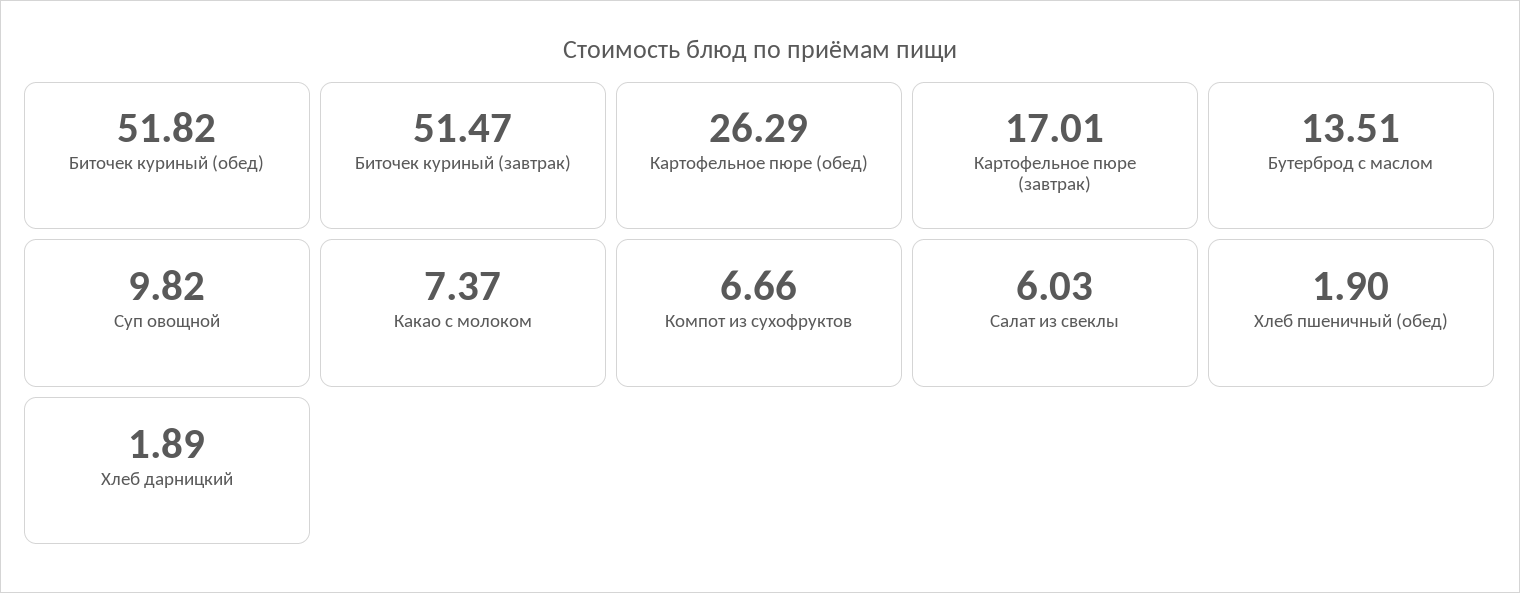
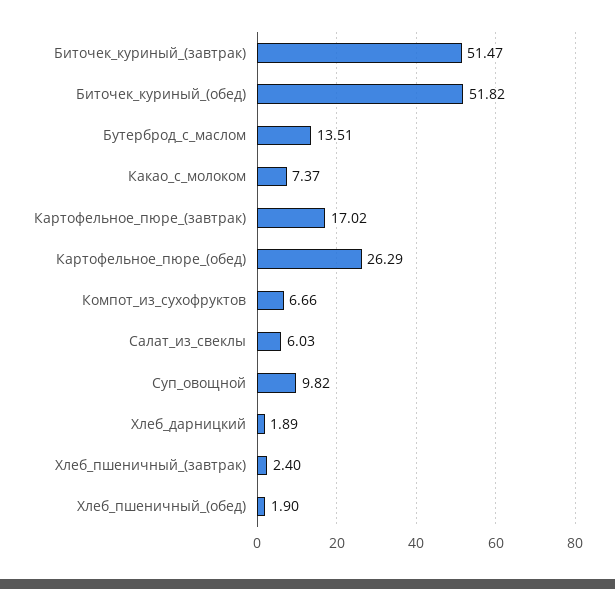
  {
    "Биточек куриный (обед)": 51.82,
    "Биточек куриный (завтрак)": 51.47,
    "Картофельное пюре (обед)": 26.29,
-   "Картофельное пюре (завтрак)": 17.01,
+   "Картофельное пюре (завтрак)": 17.02,
    "Бутерброд с маслом": 13.51,
    "Суп овощной": 9.82,
    "Какао с молоком": 7.37,
    "Компот из сухофруктов": 6.66,
    "Салат из свеклы": 6.03,
    "Хлеб пшеничный (обед)": 1.9,
-   "Хлеб дарницкий": 1.89
+   "Хлеб дарницкий": 1.89,
+   "Хлеб_пшеничный_(завтрак)": 2.4
  }

